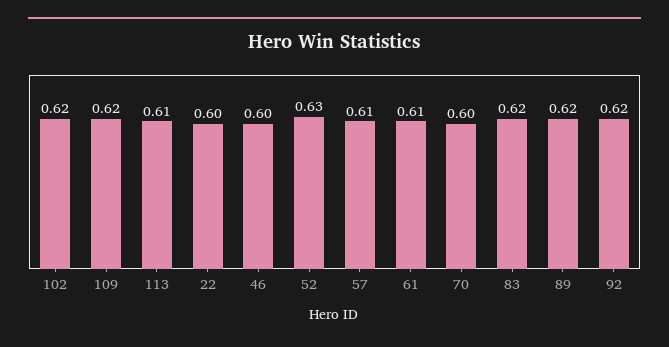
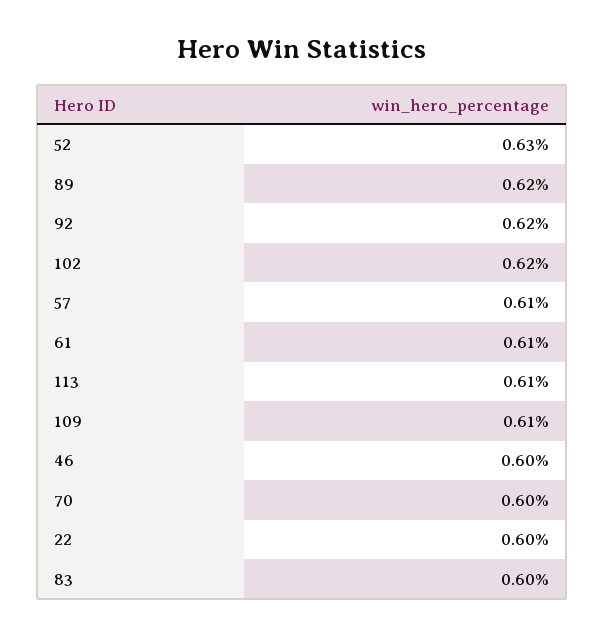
  {
    "102": 0.62,
-   "109": 0.62,
+   "109": 0.61,
    "113": 0.61,
    "22": 0.6,
    "46": 0.6,
    "52": 0.63,
    "57": 0.61,
    "61": 0.61,
    "70": 0.6,
-   "83": 0.62,
+   "83": 0.6,
    "89": 0.62,
    "92": 0.62
  }

